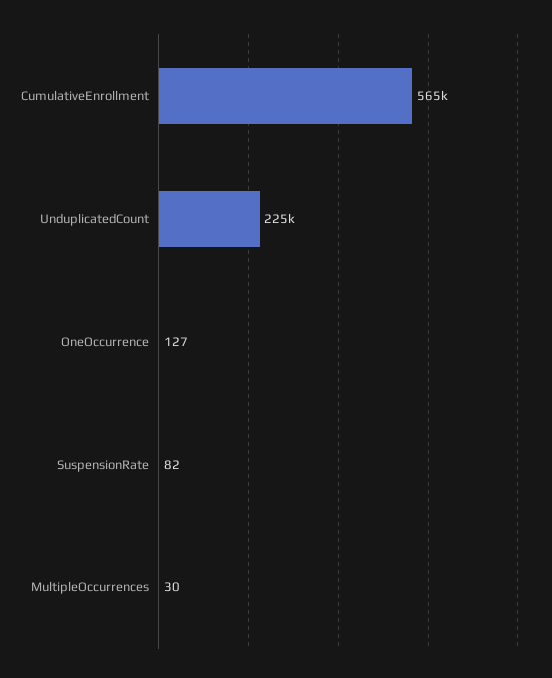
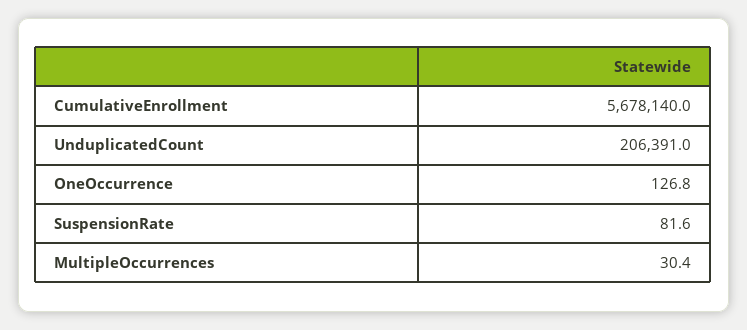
  {
-   "CumulativeEnrollment": 565000,
+   "CumulativeEnrollment": 5678140,
-   "UnduplicatedCount": 225000,
+   "UnduplicatedCount": 206391,
    "OneOccurrence": 126.8,
    "SuspensionRate": 81.6,
    "MultipleOccurrences": 30.4
  }

